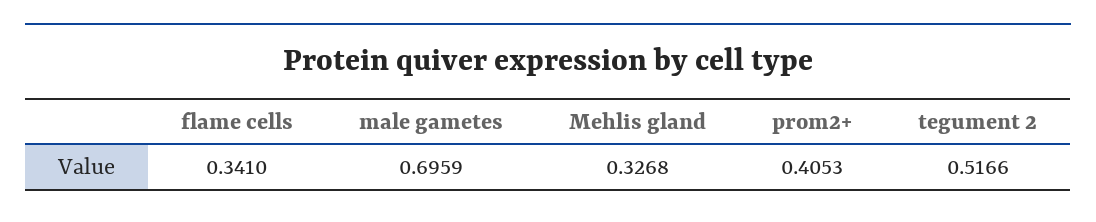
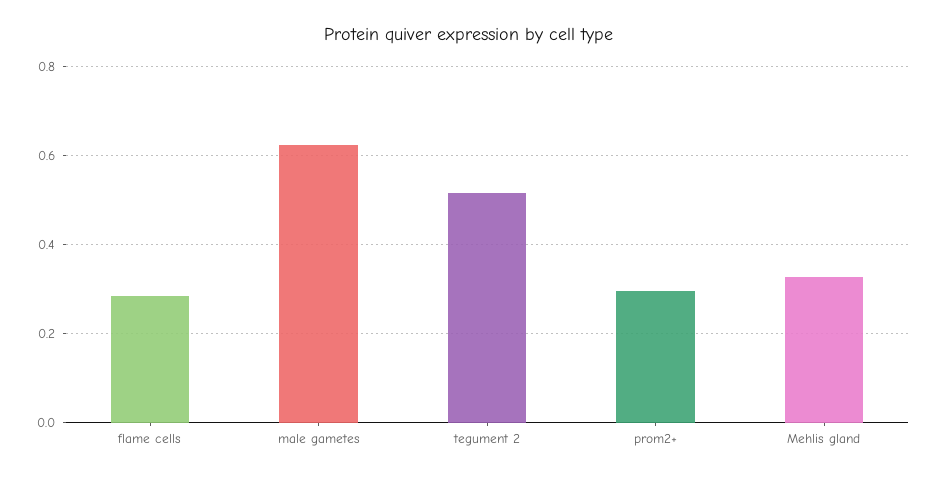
  {
-   "flame cells": 0.341,
+   "flame cells": 0.28,
-   "male gametes": 0.6959,
+   "male gametes": 0.62,
    "Mehlis gland": 0.3268,
-   "prom2+": 0.4053,
+   "prom2+": 0.3,
    "tegument 2": 0.5166
  }

